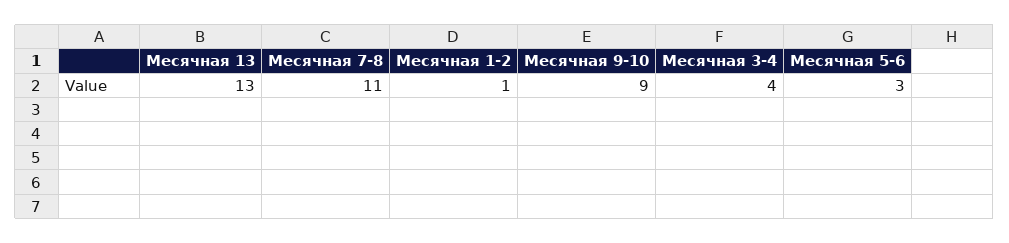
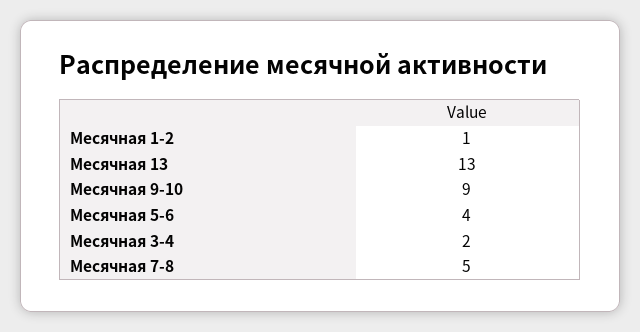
  {
    "Месячная 13": 13,
-   "Месячная 7-8": 11,
+   "Месячная 7-8": 5,
    "Месячная 1-2": 1,
    "Месячная 9-10": 9,
-   "Месячная 3-4": 4,
+   "Месячная 3-4": 2,
-   "Месячная 5-6": 3
+   "Месячная 5-6": 4
  }

